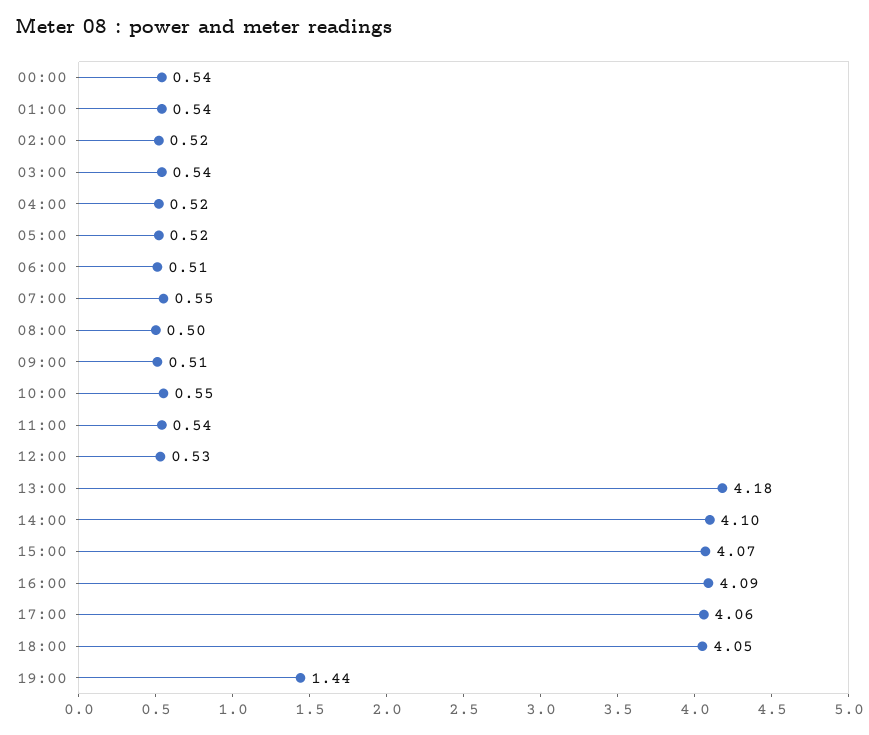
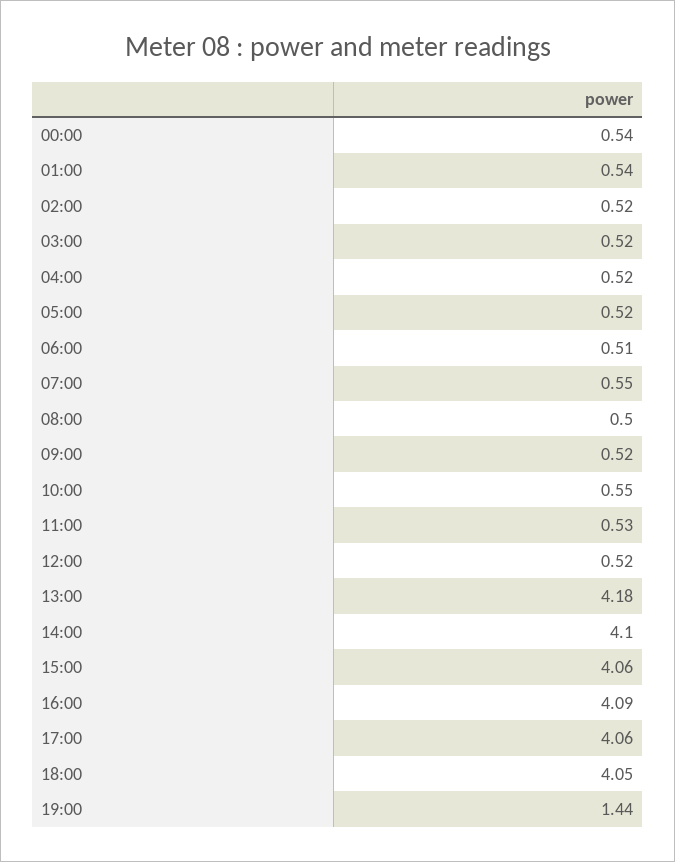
  {
    "00:00": 0.54,
    "01:00": 0.54,
    "02:00": 0.52,
-   "03:00": 0.54,
+   "03:00": 0.52,
    "04:00": 0.52,
    "05:00": 0.52,
    "06:00": 0.51,
    "07:00": 0.55,
    "08:00": 0.5,
-   "09:00": 0.51,
+   "09:00": 0.52,
    "10:00": 0.55,
-   "11:00": 0.54,
+   "11:00": 0.53,
-   "12:00": 0.53,
+   "12:00": 0.52,
    "13:00": 4.18,
    "14:00": 4.1,
-   "15:00": 4.07,
+   "15:00": 4.06,
    "16:00": 4.09,
    "17:00": 4.06,
    "18:00": 4.05,
    "19:00": 1.44
  }

